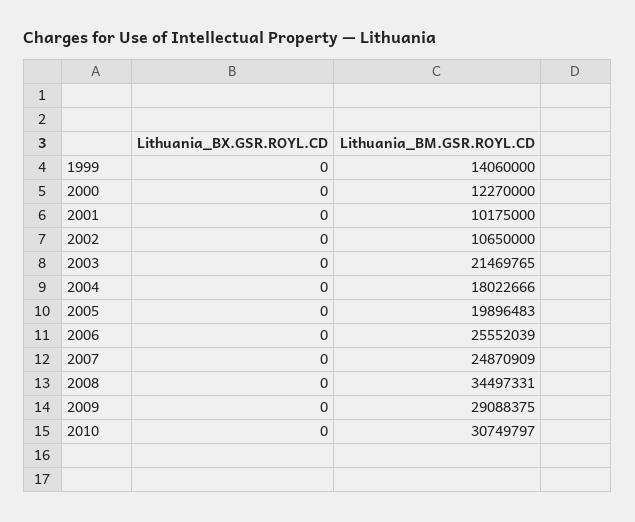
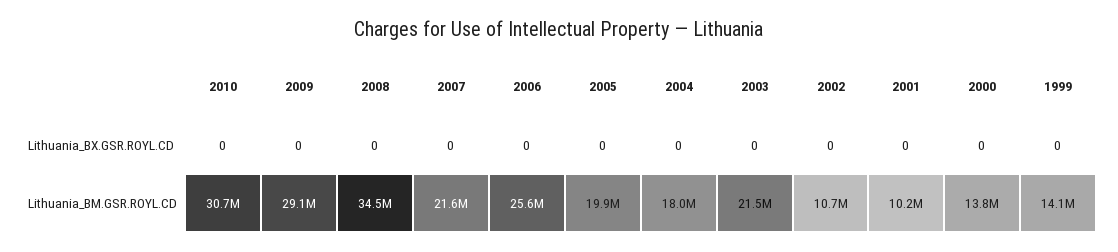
  {
    "Lithuania_BX.GSR.ROYL.CD": {
      "1999": 0,
      "2000": 0,
      "2001": 0,
      "2002": 0,
      "2003": 0,
      "2004": 0,
      "2005": 0,
      "2006": 0,
      "2007": 0,
      "2008": 0,
      "2009": 0,
      "2010": 0
    },
    "Lithuania_BM.GSR.ROYL.CD": {
      "1999": 14060000,
-     "2000": 12270000,
+     "2000": 13800000,
      "2001": 10175000,
      "2002": 10650000,
      "2003": 21469765,
      "2004": 18022666,
      "2005": 19896483,
      "2006": 25552039,
-     "2007": 24870909,
+     "2007": 21600000,
      "2008": 34497331,
      "2009": 29088375,
      "2010": 30749797
    }
  }

